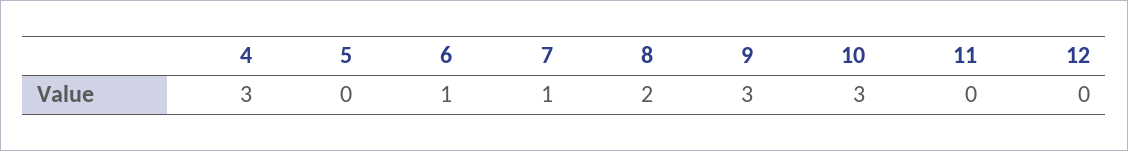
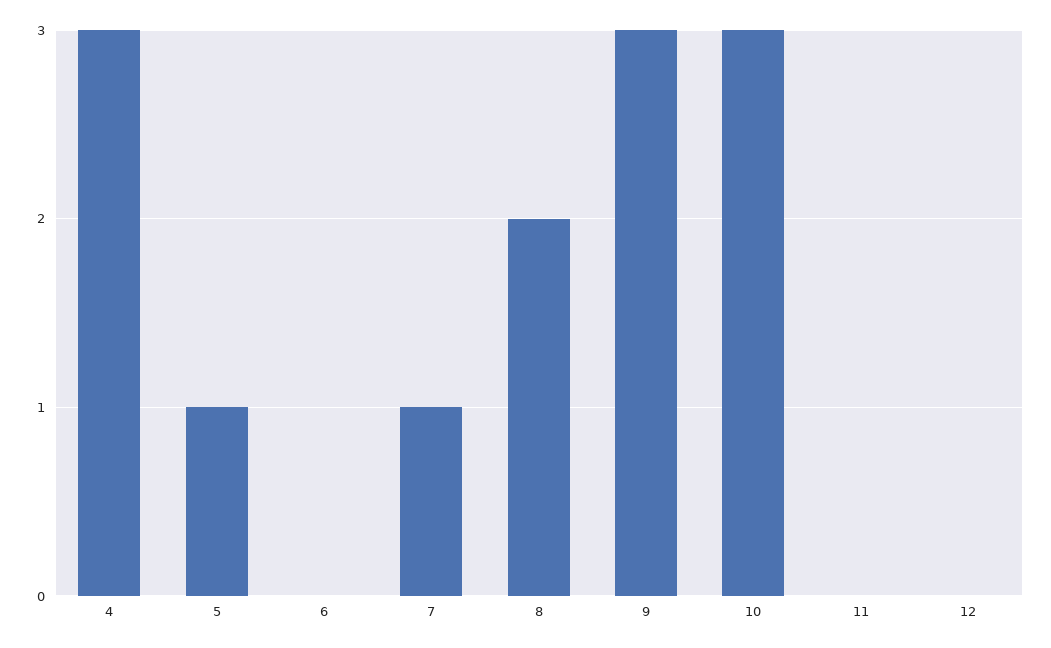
  {
    "4": 3,
-   "5": 0,
+   "5": 1,
-   "6": 1,
+   "6": 0,
    "7": 1,
    "8": 2,
    "9": 3,
    "10": 3,
    "11": 0,
    "12": 0
  }

